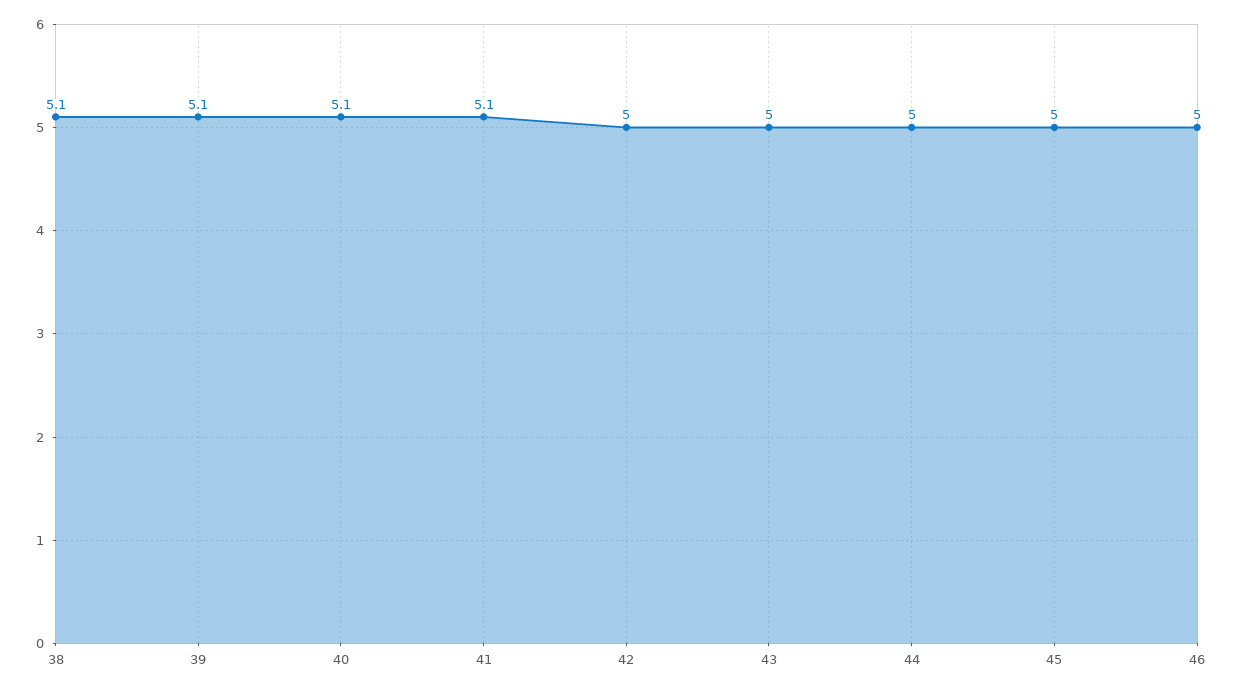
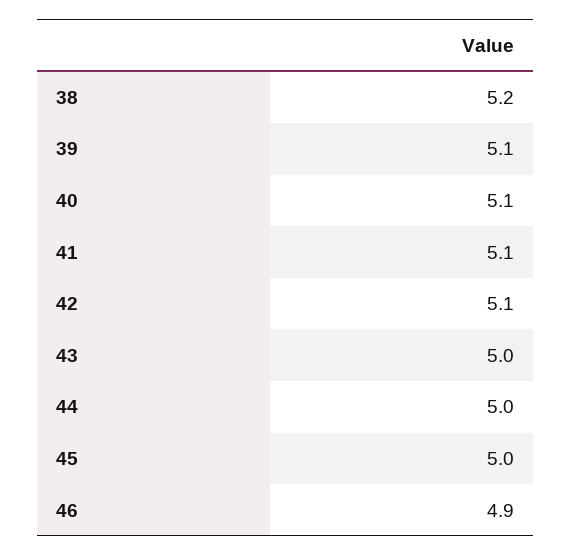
  {
-   "38": 5.1,
+   "38": 5.2,
    "39": 5.1,
    "40": 5.1,
    "41": 5.1,
-   "42": 5,
+   "42": 5.1,
    "43": 5,
    "44": 5,
    "45": 5,
-   "46": 5
+   "46": 4.9
  }

